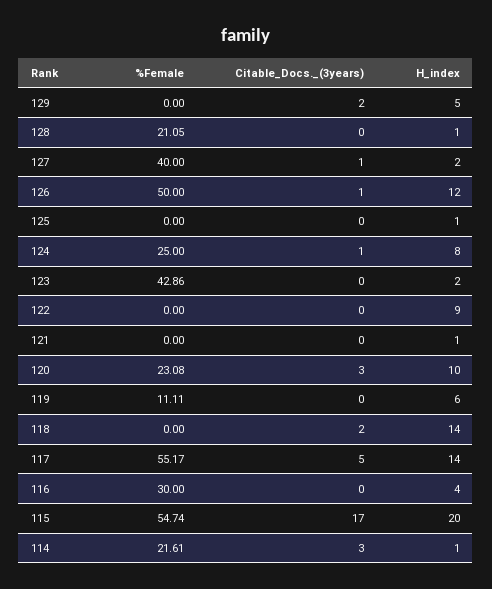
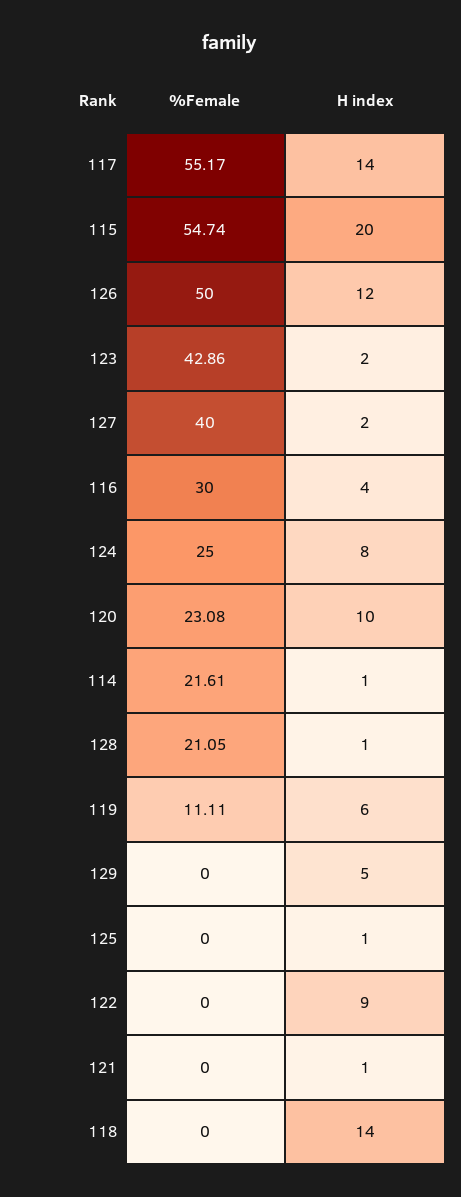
  {
    "%Female": {
      "129": 0,
      "128": 21.05,
      "127": 40,
      "126": 50,
      "125": 0,
      "124": 25,
      "123": 42.86,
      "122": 0,
      "121": 0,
      "120": 23.08,
      "119": 11.11,
      "118": 0,
      "117": 55.17,
      "116": 30,
      "115": 54.74,
      "114": 21.61
    },
-   "Citable_Docs._(3years)": {
-     "129": 2,
-     "128": 0,
-     "127": 1,
-     "126": 1,
-     "125": 0,
-     "124": 1,
-     "123": 0,
-     "122": 0,
-     "121": 0,
-     "120": 3,
-     "119": 0,
-     "118": 2,
-     "117": 5,
-     "116": 0,
-     "115": 17,
-     "114": 3
-   },
    "H_index": {
      "129": 5,
      "128": 1,
      "127": 2,
      "126": 12,
      "125": 1,
      "124": 8,
      "123": 2,
      "122": 9,
      "121": 1,
      "120": 10,
      "119": 6,
      "118": 14,
      "117": 14,
      "116": 4,
      "115": 20,
      "114": 1
    }
  }

